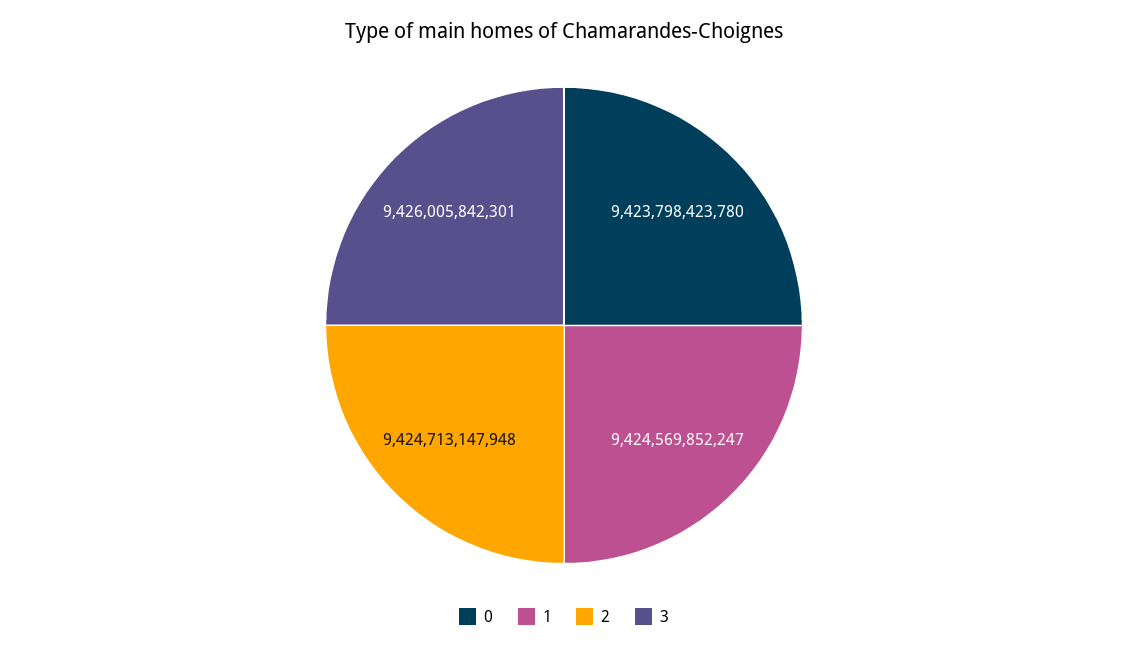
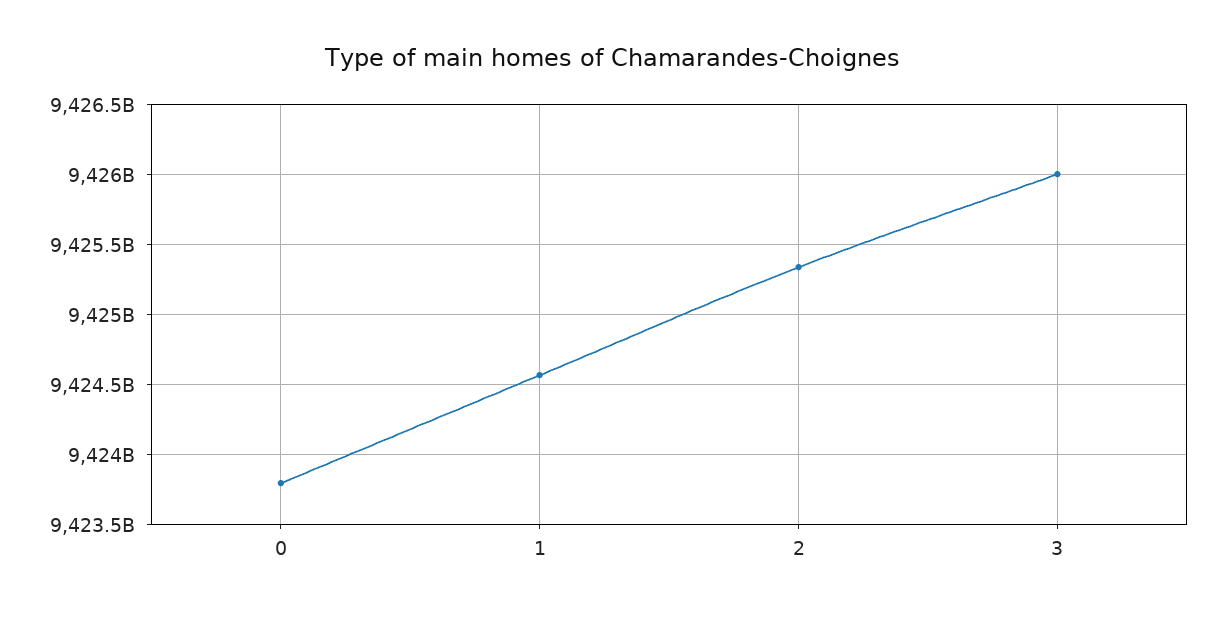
  {
    "0": 9423798423780,
    "1": 9424569852247,
-   "2": 9424713147948,
+   "2": 9425350000000,
    "3": 9426005842301
  }

